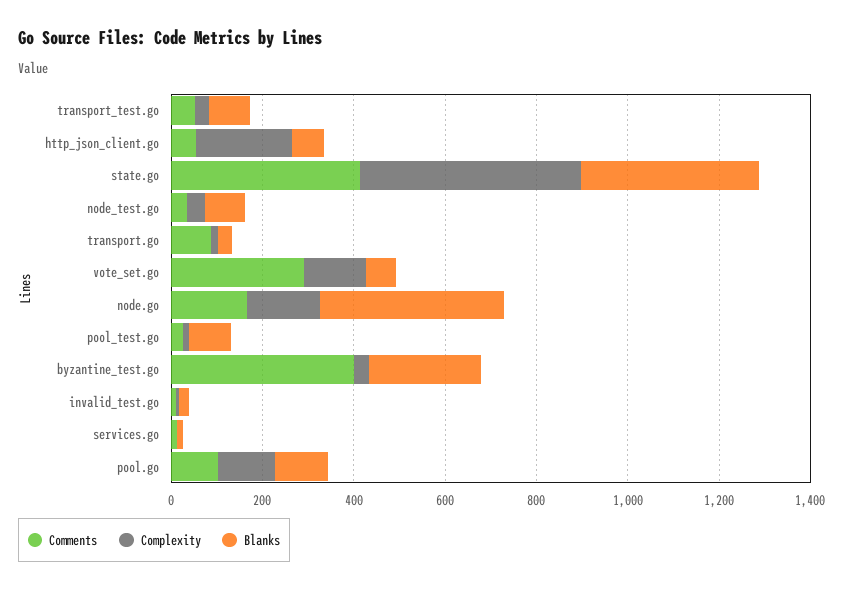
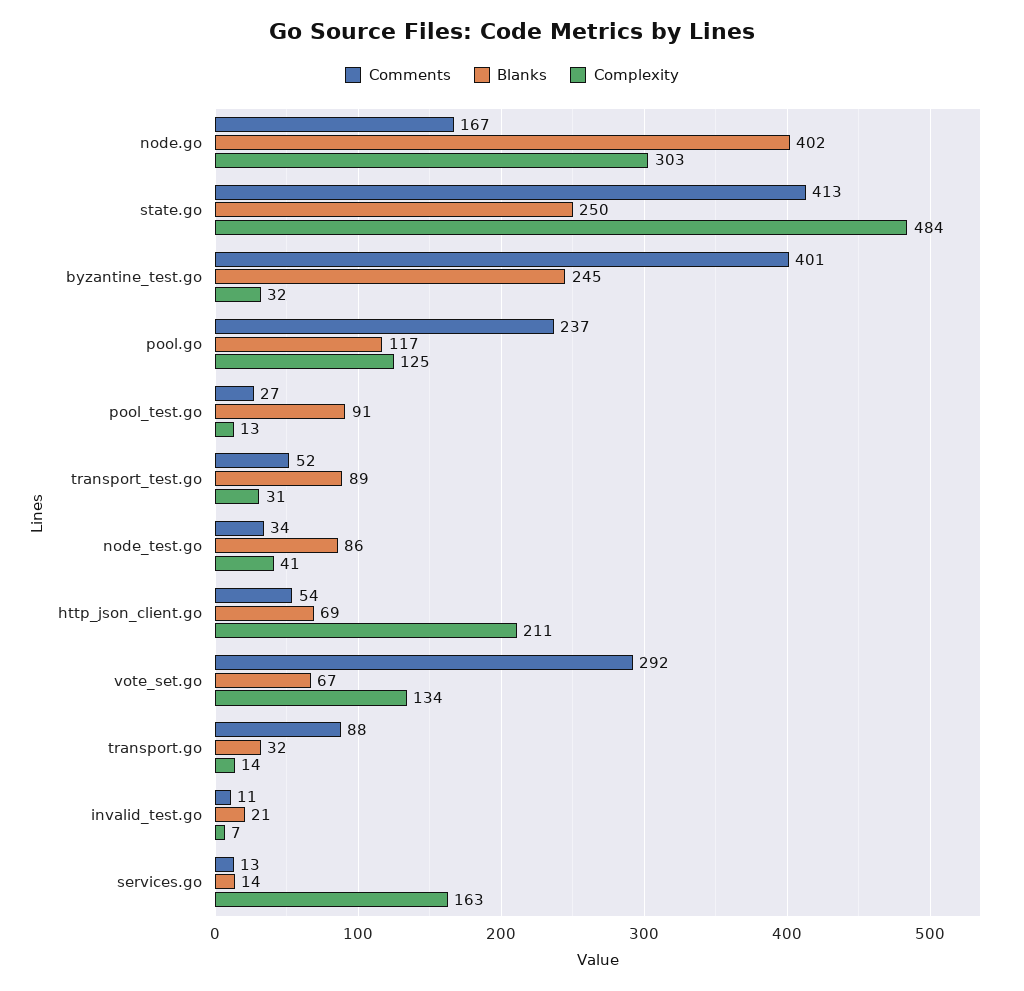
  {
    "Comments": {
      "transport_test.go": 52,
      "http_json_client.go": 54,
      "state.go": 413,
      "node_test.go": 34,
      "transport.go": 88,
      "vote_set.go": 292,
      "node.go": 167,
      "pool_test.go": 27,
      "byzantine_test.go": 401,
      "invalid_test.go": 11,
      "services.go": 13,
-     "pool.go": 100
+     "pool.go": 237
    },
    "Complexity": {
      "transport_test.go": 31,
      "http_json_client.go": 211,
      "state.go": 484,
      "node_test.go": 41,
      "transport.go": 14,
      "vote_set.go": 134,
-     "node.go": 150,
+     "node.go": 303,
      "pool_test.go": 13,
      "byzantine_test.go": 32,
      "invalid_test.go": 7,
-     "services.go": 0,
+     "services.go": 163,
      "pool.go": 125
    },
    "Blanks": {
      "transport_test.go": 89,
      "http_json_client.go": 69,
-     "state.go": 400,
+     "state.go": 250,
      "node_test.go": 86,
      "transport.go": 32,
      "vote_set.go": 67,
      "node.go": 402,
      "pool_test.go": 91,
      "byzantine_test.go": 245,
      "invalid_test.go": 21,
      "services.go": 14,
      "pool.go": 117
    }
  }

